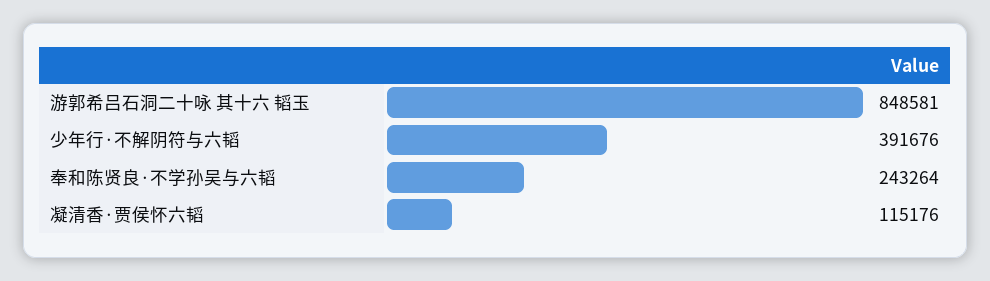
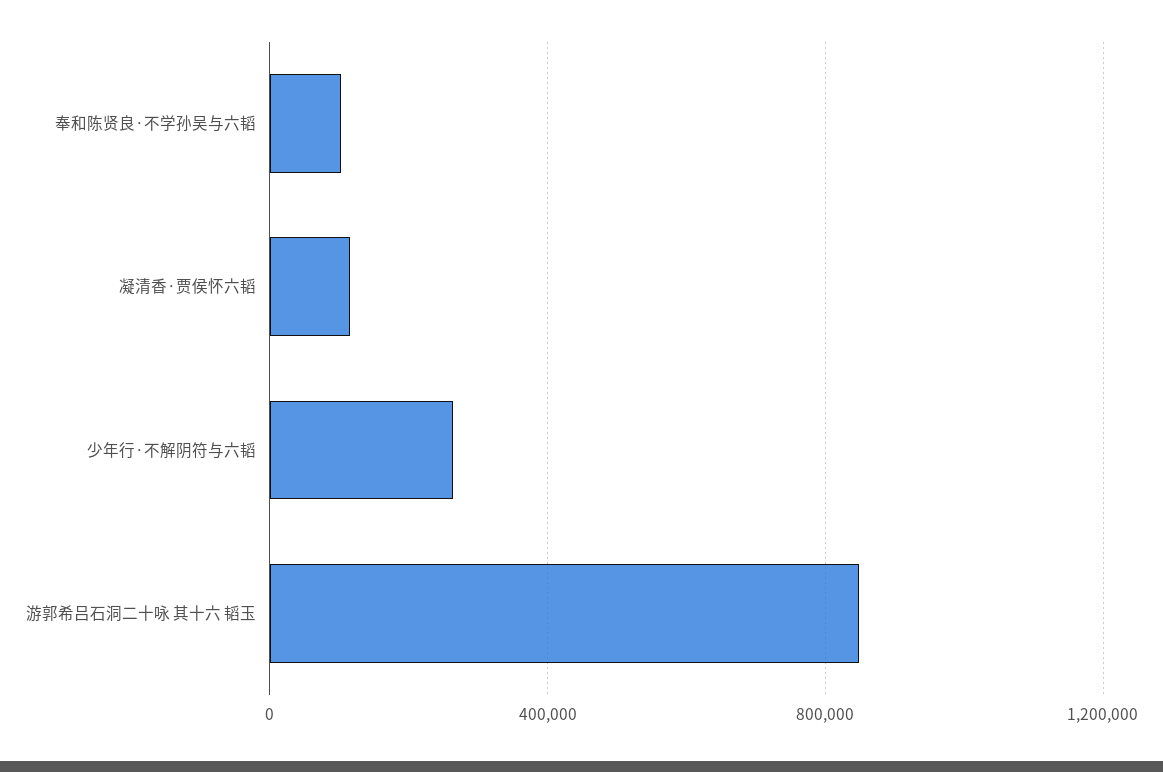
  {
    "游郭希吕石洞二十咏 其十六 韬玉": 848581,
-   "少年行·不解阴符与六韬": 391676,
+   "少年行·不解阴符与六韬": 250000,
-   "奉和陈贤良·不学孙吴与六韬": 243264,
+   "奉和陈贤良·不学孙吴与六韬": 100000,
    "凝清香·贾侯怀六韬": 115176
  }

